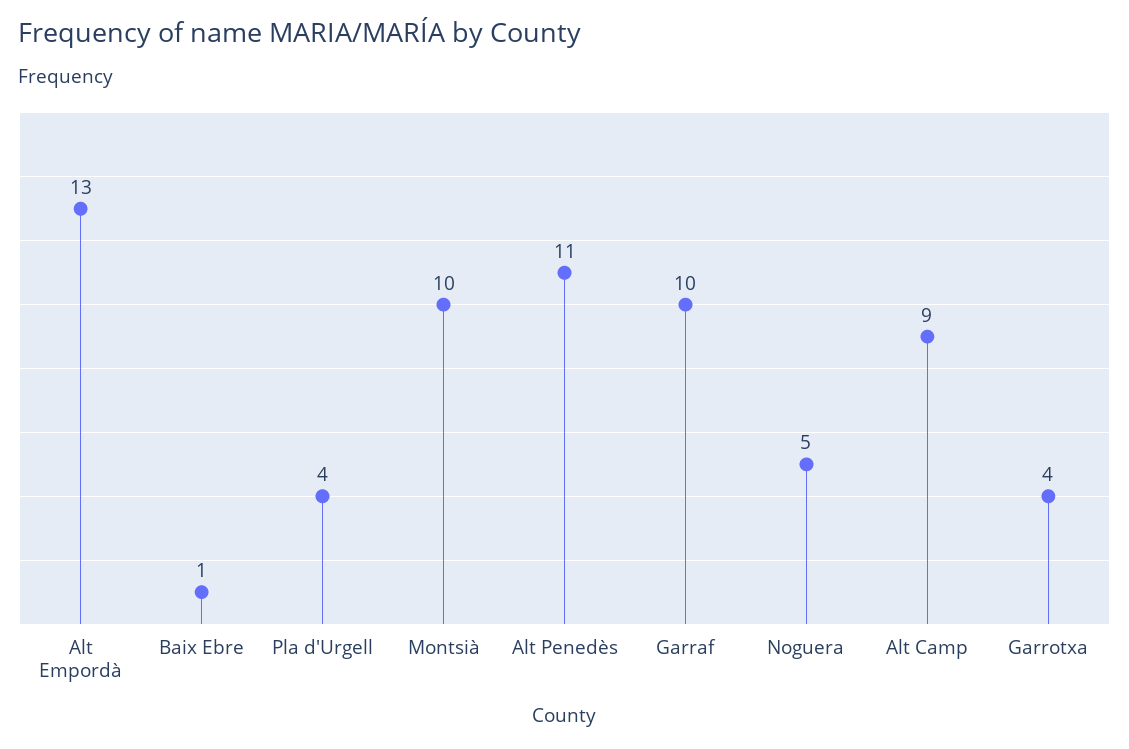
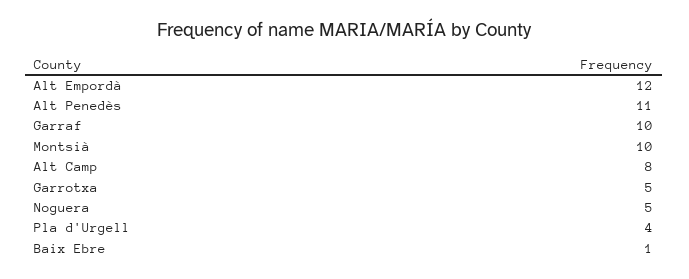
  {
-   "Alt Empordà": 13,
+   "Alt Empordà": 12,
    "Baix Ebre": 1,
    "Pla d'Urgell": 4,
    "Montsià": 10,
    "Alt Penedès": 11,
    "Garraf": 10,
    "Noguera": 5,
-   "Alt Camp": 9,
+   "Alt Camp": 8,
-   "Garrotxa": 4
+   "Garrotxa": 5
  }

